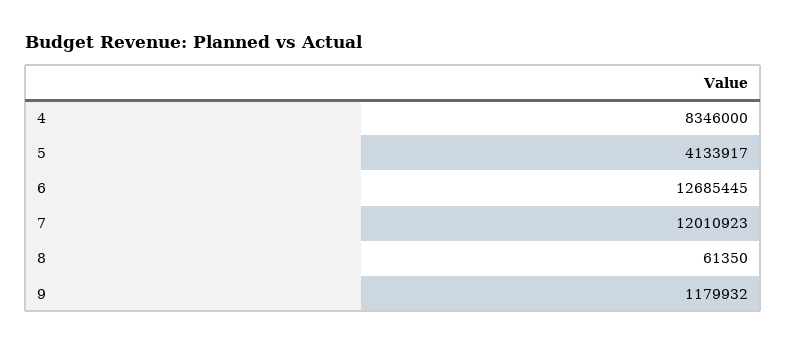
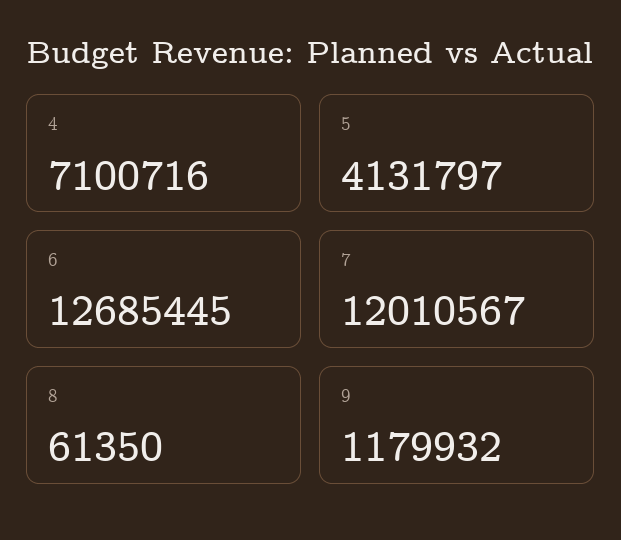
  {
-   "4": 8346000,
+   "4": 7100716,
-   "5": 4133917,
+   "5": 4131797,
    "6": 12685445,
-   "7": 12010923,
+   "7": 12010567,
    "8": 61350,
    "9": 1179932
  }

